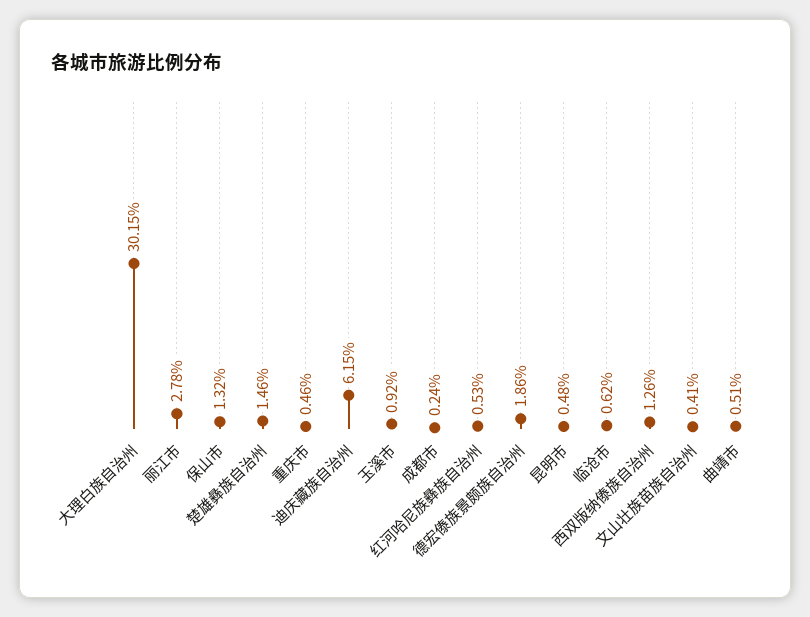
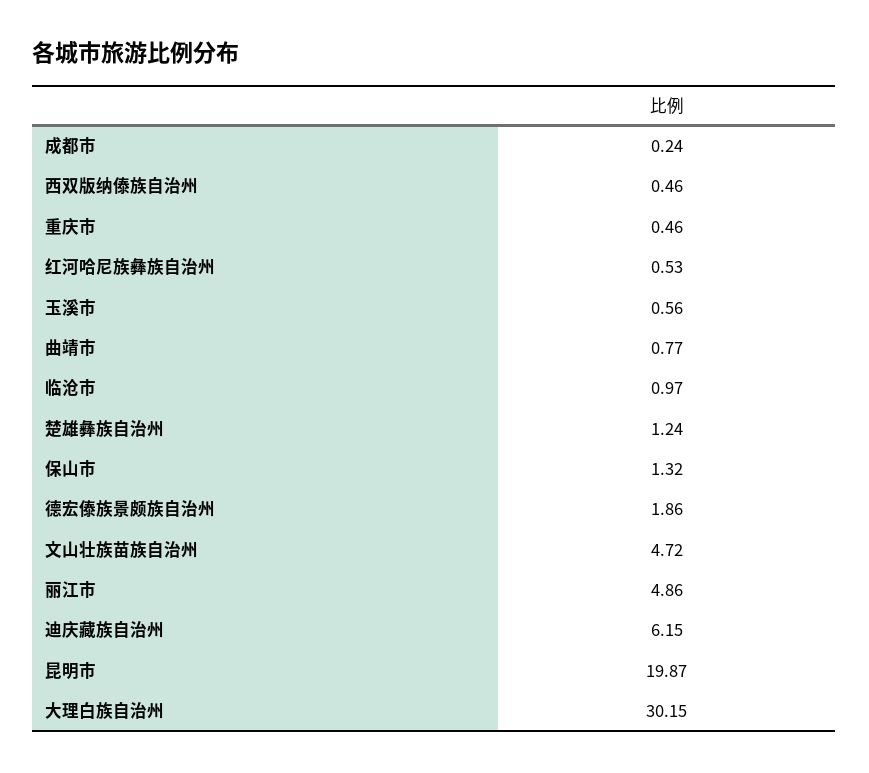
  {
    "大理白族自治州": 30.15,
-   "丽江市": 2.78,
+   "丽江市": 4.86,
    "保山市": 1.32,
-   "楚雄彝族自治州": 1.46,
+   "楚雄彝族自治州": 1.24,
    "重庆市": 0.46,
    "迪庆藏族自治州": 6.15,
-   "玉溪市": 0.92,
+   "玉溪市": 0.56,
    "成都市": 0.24,
    "红河哈尼族彝族自治州": 0.53,
    "德宏傣族景颇族自治州": 1.86,
-   "昆明市": 0.48,
+   "昆明市": 19.87,
-   "临沧市": 0.62,
+   "临沧市": 0.97,
-   "西双版纳傣族自治州": 1.26,
+   "西双版纳傣族自治州": 0.46,
-   "文山壮族苗族自治州": 0.41,
+   "文山壮族苗族自治州": 4.72,
-   "曲靖市": 0.51
+   "曲靖市": 0.77
  }

